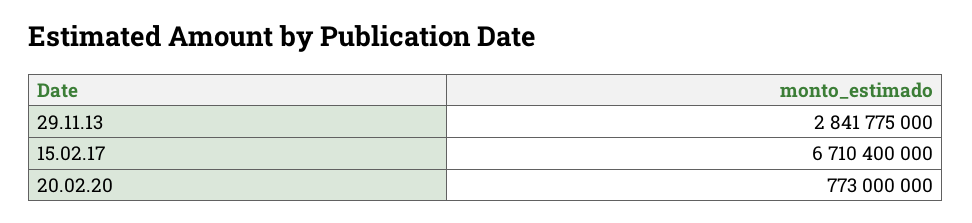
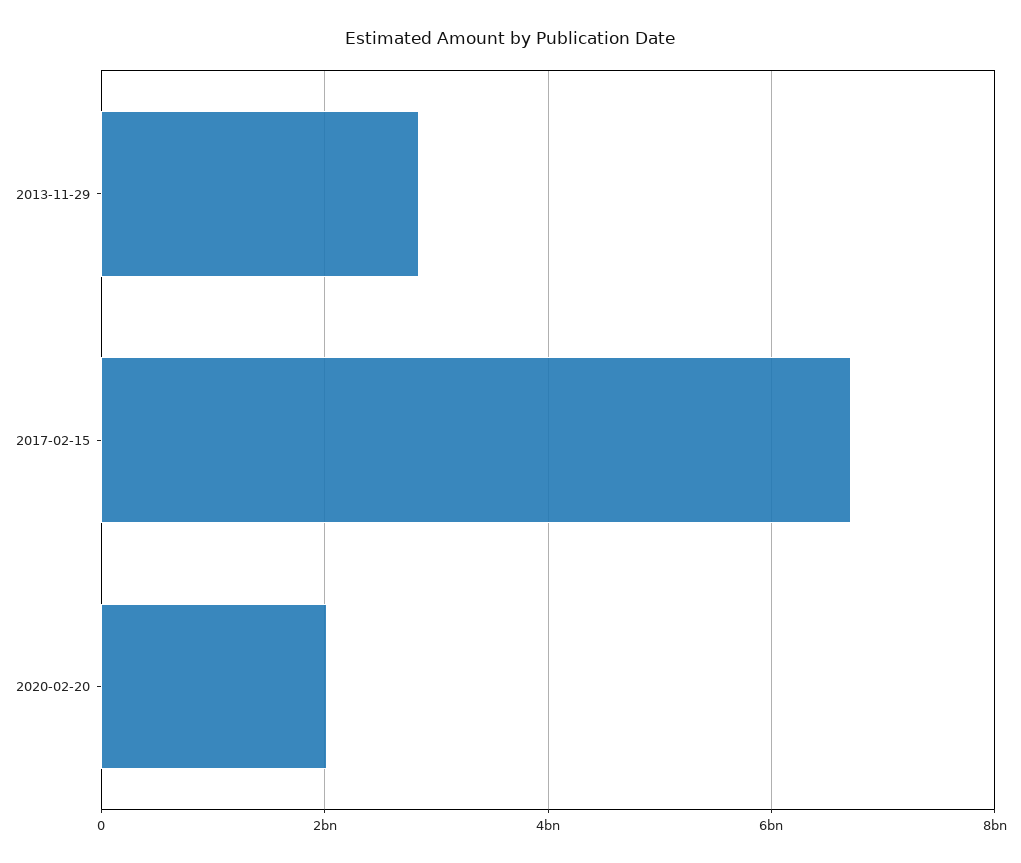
  {
    "29.11.13": 2841775000,
    "15.02.17": 6710400000,
-   "20.02.20": 773000000
+   "20.02.20": 2000000000
  }

